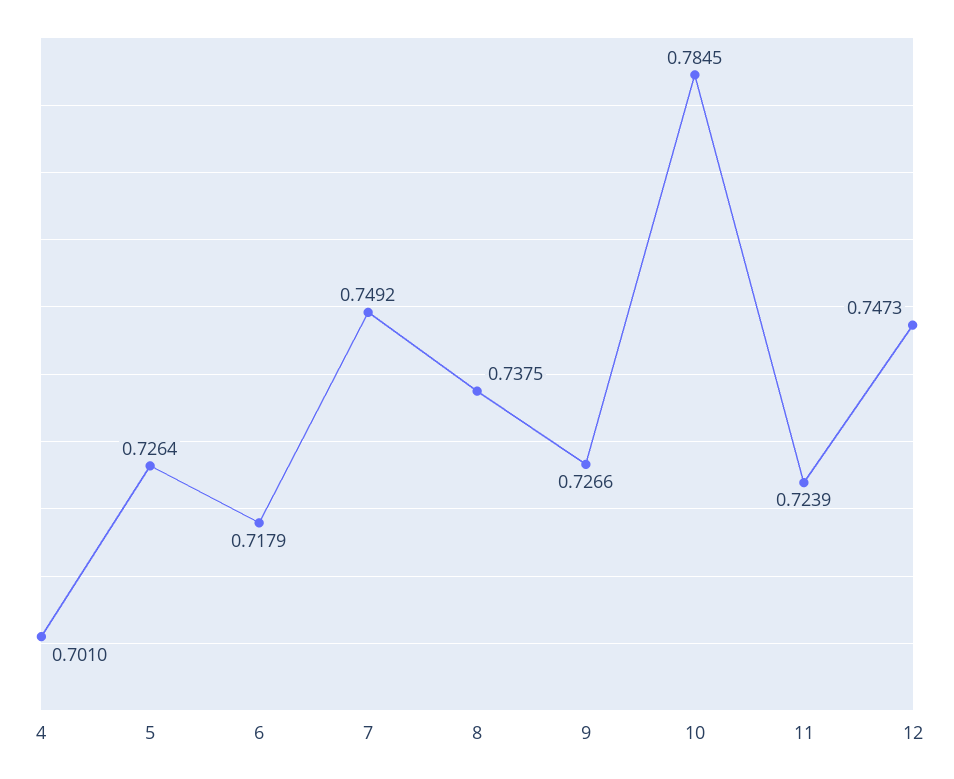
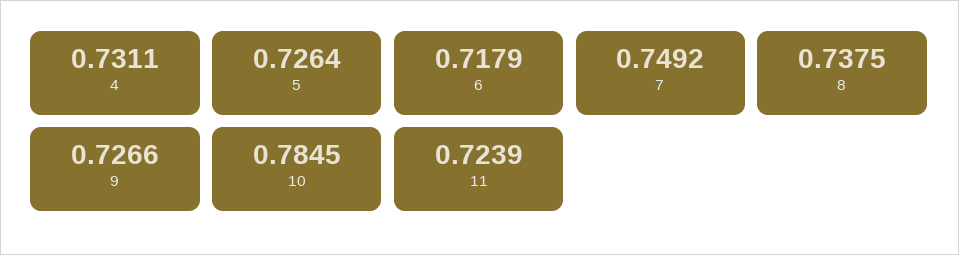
  {
-   "4": 0.701,
+   "4": 0.7311,
    "5": 0.7264,
    "6": 0.7179,
    "7": 0.7492,
    "8": 0.7375,
    "9": 0.7266,
    "10": 0.7845,
-   "11": 0.7239,
+   "11": 0.7239
-   "12": 0.7473
  }

